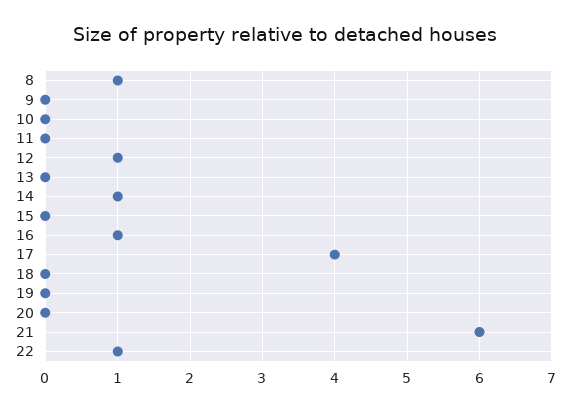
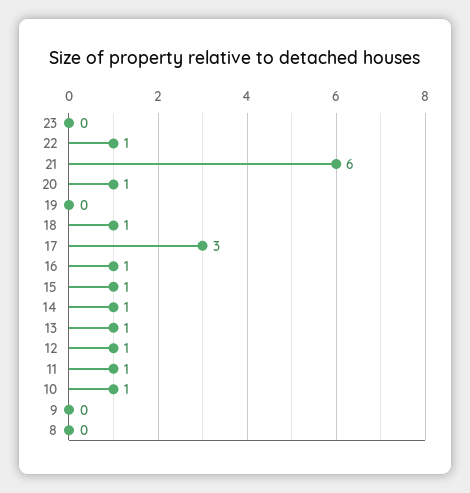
  {
-   "8": 1,
+   "8": 0,
    "9": 0,
-   "10": 0,
+   "10": 1,
-   "11": 0,
+   "11": 1,
    "12": 1,
-   "13": 0,
+   "13": 1,
    "14": 1,
-   "15": 0,
+   "15": 1,
    "16": 1,
-   "17": 4,
+   "17": 3,
-   "18": 0,
+   "18": 1,
    "19": 0,
-   "20": 0,
+   "20": 1,
    "21": 6,
-   "22": 1
+   "22": 1,
+   "23": 0
  }

